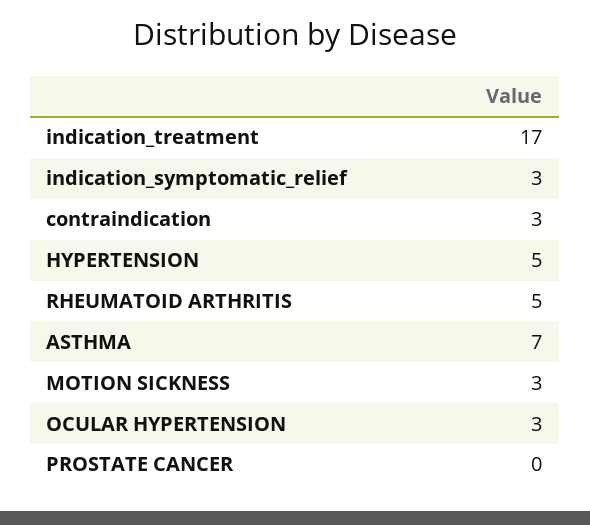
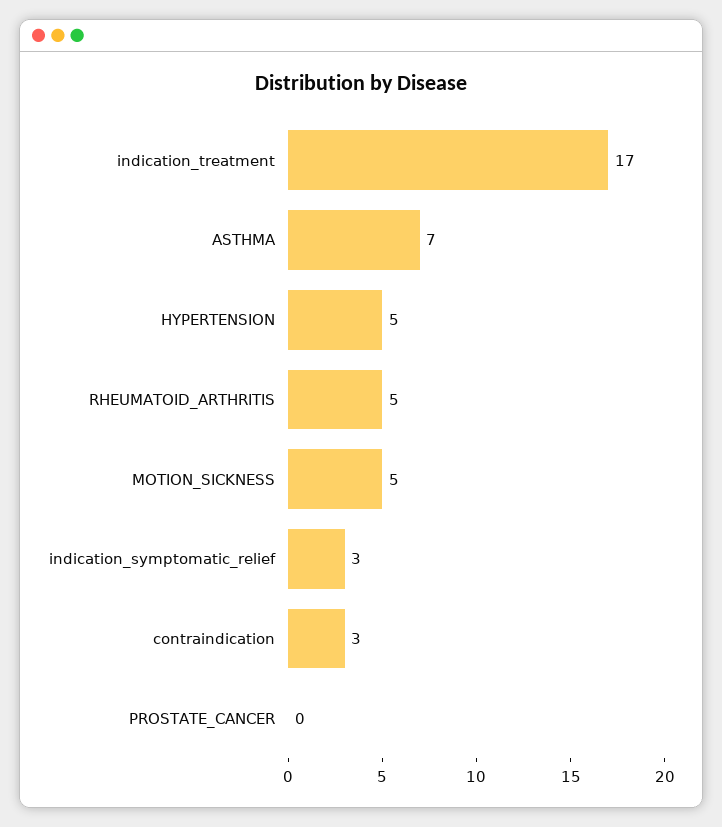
  {
    "indication_treatment": 17,
    "indication_symptomatic_relief": 3,
    "contraindication": 3,
    "HYPERTENSION": 5,
    "RHEUMATOID ARTHRITIS": 5,
    "ASTHMA": 7,
-   "MOTION SICKNESS": 3,
+   "MOTION SICKNESS": 5,
-   "OCULAR HYPERTENSION": 3,
    "PROSTATE CANCER": 0
  }

